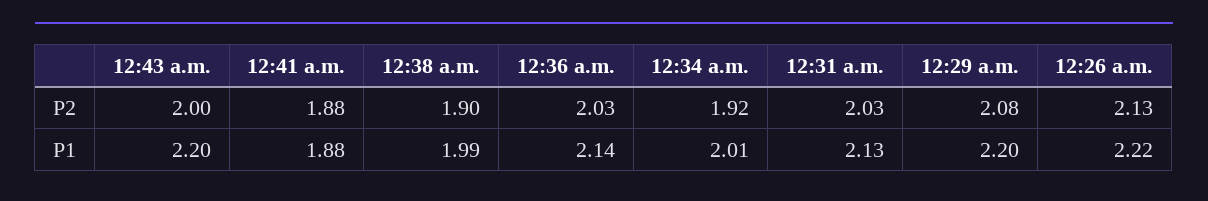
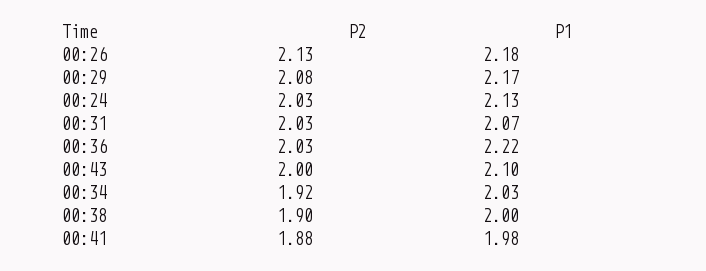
  {
    "12:43 a.m.": {
      "P2": 2,
-     "P1": 2.2
+     "P1": 2.1
    },
    "12:41 a.m.": {
      "P2": 1.88,
-     "P1": 1.88
+     "P1": 1.98
    },
    "12:38 a.m.": {
      "P2": 1.9,
-     "P1": 1.99
+     "P1": 2
    },
    "12:36 a.m.": {
      "P2": 2.03,
-     "P1": 2.14
+     "P1": 2.22
    },
    "12:34 a.m.": {
      "P2": 1.92,
-     "P1": 2.01
+     "P1": 2.03
    },
    "12:31 a.m.": {
      "P2": 2.03,
-     "P1": 2.13
+     "P1": 2.07
    },
    "12:29 a.m.": {
      "P2": 2.08,
-     "P1": 2.2
+     "P1": 2.17
    },
    "12:26 a.m.": {
      "P2": 2.13,
-     "P1": 2.22
+     "P1": 2.18
-   }
+   },
+   "00:24": {
+     "P2": 2.03,
+     "P1": 2.13
+   }
  }

